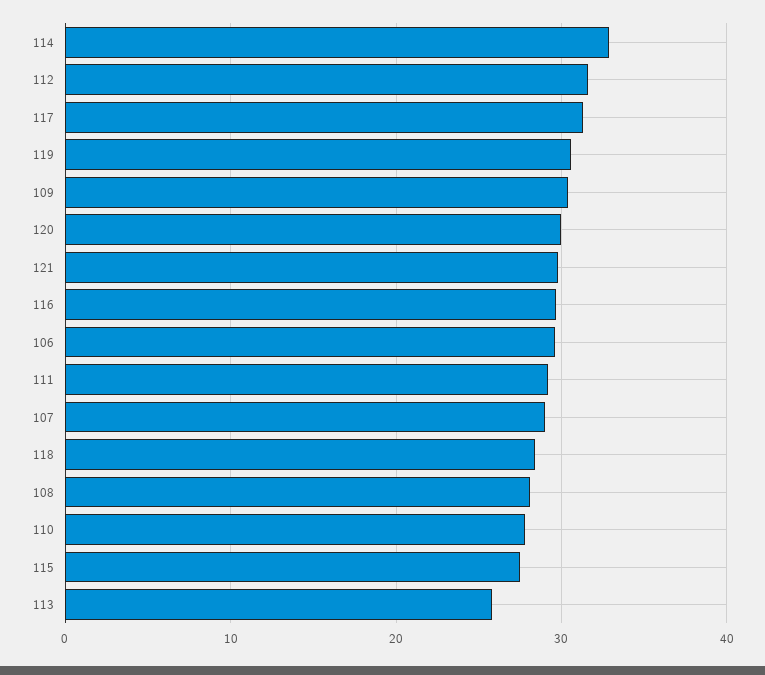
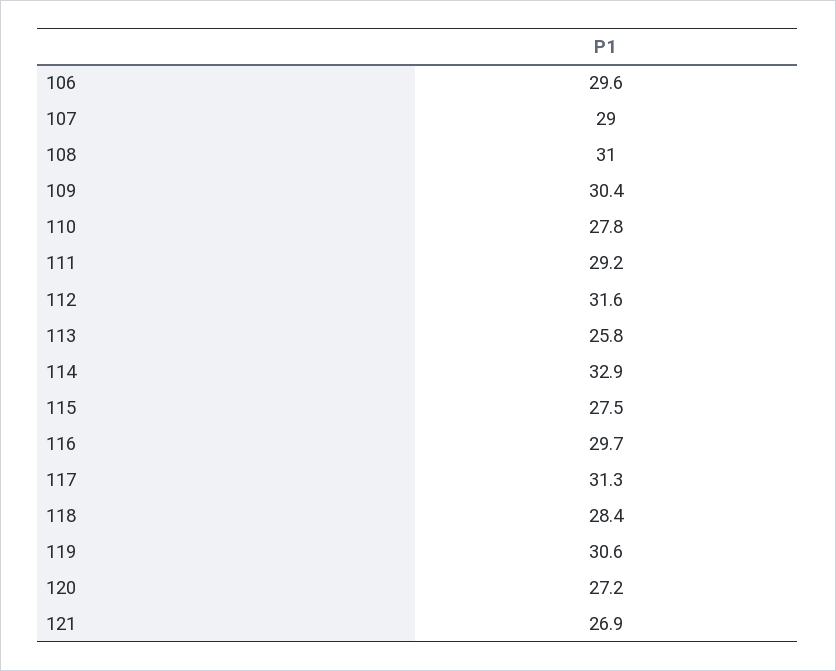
  {
    "114": 32.9,
    "112": 31.6,
    "117": 31.3,
    "119": 30.6,
    "109": 30.4,
-   "120": 30,
+   "120": 27.2,
-   "121": 30,
+   "121": 26.9,
    "116": 29.7,
    "106": 29.6,
    "111": 29.2,
    "107": 29,
    "118": 28.4,
-   "108": 28,
+   "108": 31,
    "110": 27.8,
    "115": 27.5,
    "113": 25.8
  }

